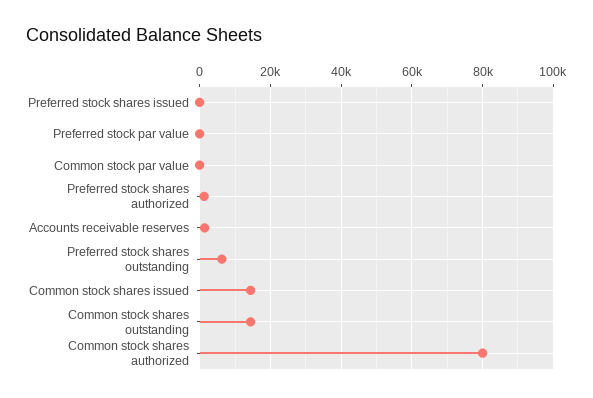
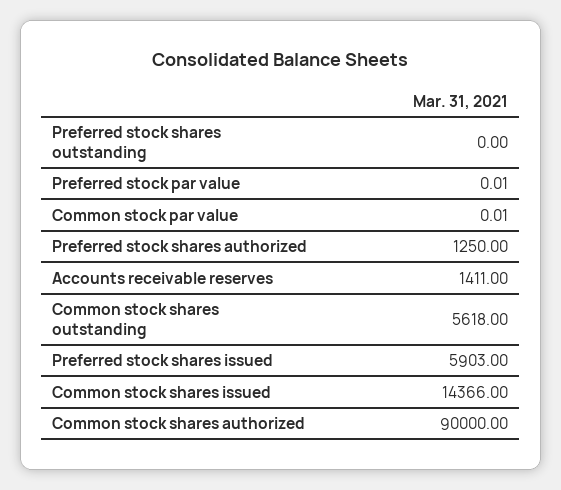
  {
-   "Preferred stock shares issued": 0,
+   "Preferred stock shares issued": 5903,
    "Preferred stock par value": 0.01,
    "Common stock par value": 0.01,
    "Preferred stock shares authorized": 1250,
    "Accounts receivable reserves": 1411,
-   "Preferred stock shares outstanding": 6000,
+   "Preferred stock shares outstanding": 0,
    "Common stock shares issued": 14366,
-   "Common stock shares outstanding": 14000,
+   "Common stock shares outstanding": 5618,
-   "Common stock shares authorized": 80000
+   "Common stock shares authorized": 90000
  }

